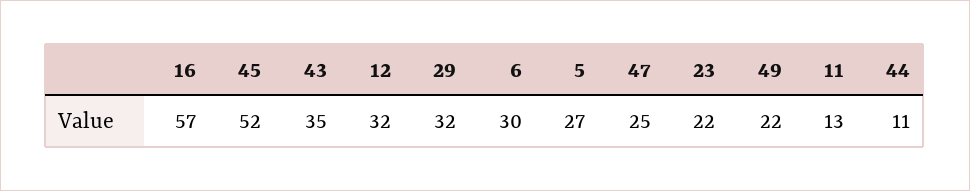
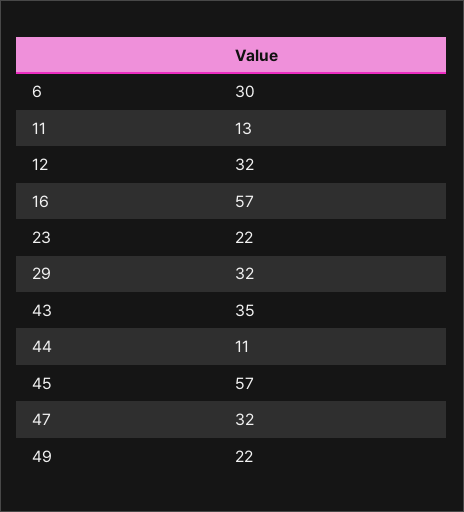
  {
    "16": 57,
-   "45": 52,
+   "45": 57,
    "43": 35,
    "12": 32,
    "29": 32,
    "6": 30,
-   "5": 27,
-   "47": 25,
+   "47": 32,
    "23": 22,
    "49": 22,
    "11": 13,
    "44": 11
  }

